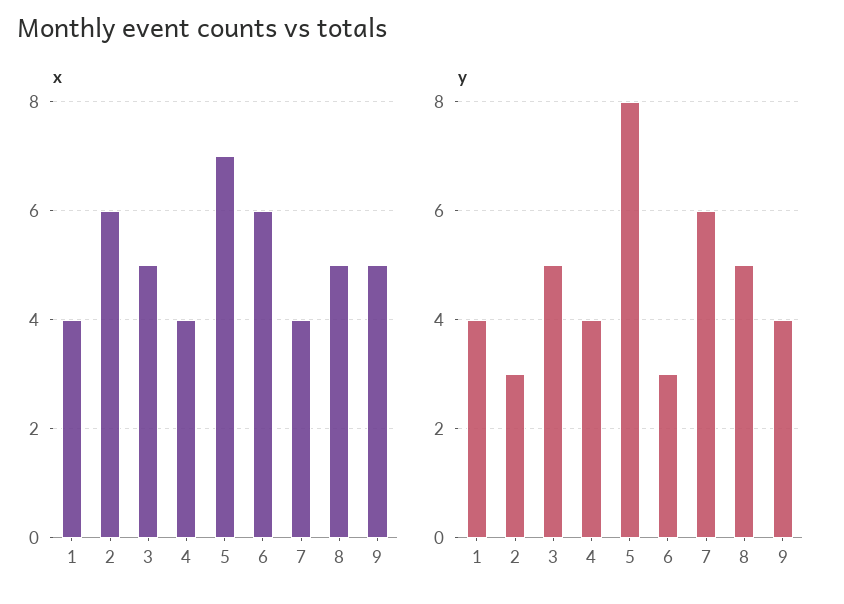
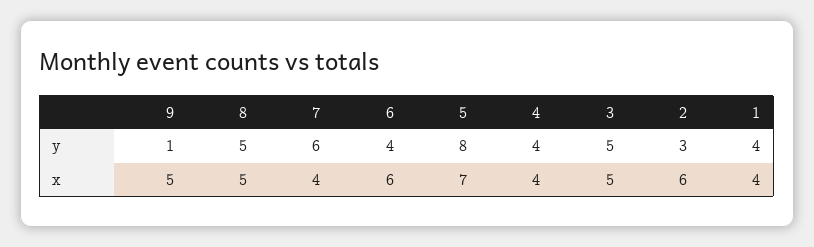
  {
    "x": {
      "1": 4,
      "2": 6,
      "3": 5,
      "4": 4,
      "5": 7,
      "6": 6,
      "7": 4,
      "8": 5,
      "9": 5
    },
    "y": {
      "1": 4,
      "2": 3,
      "3": 5,
      "4": 4,
      "5": 8,
-     "6": 3,
+     "6": 4,
      "7": 6,
      "8": 5,
-     "9": 4
+     "9": 1
    }
  }

